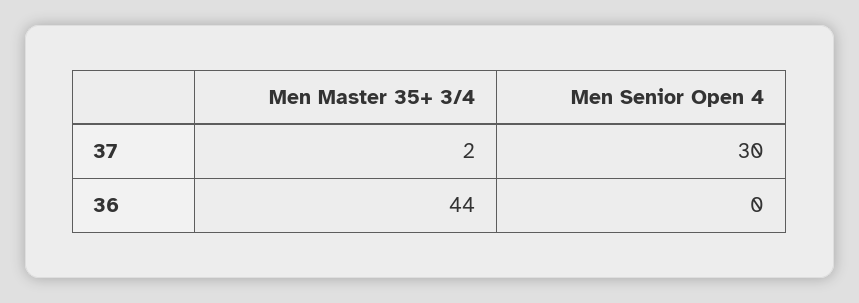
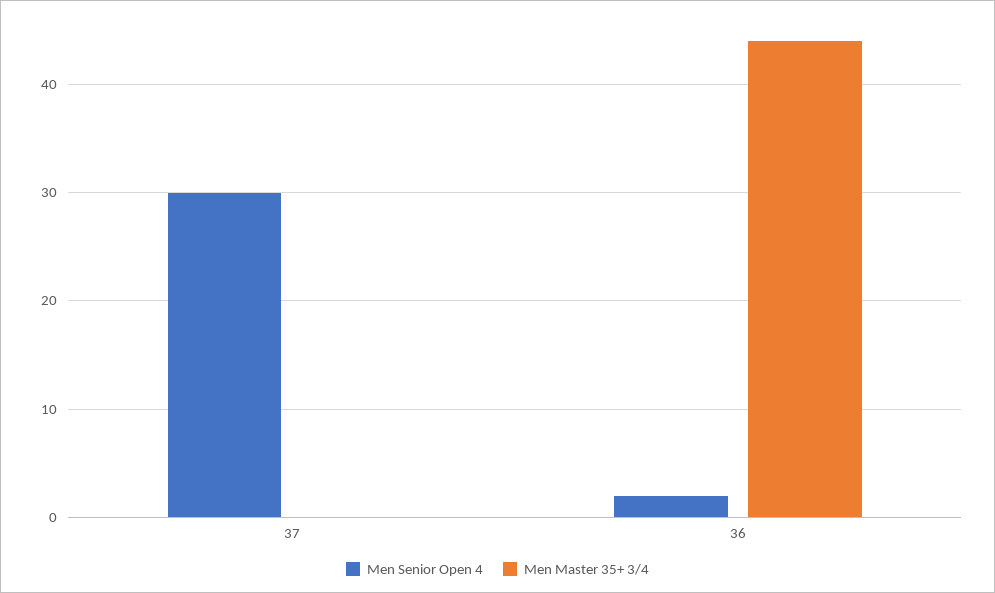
  {
    "Men Master 35+ 3/4": {
-     "37": 2,
+     "37": 0,
      "36": 44
    },
    "Men Senior Open 4": {
      "37": 30,
-     "36": 0
+     "36": 2
    }
  }

